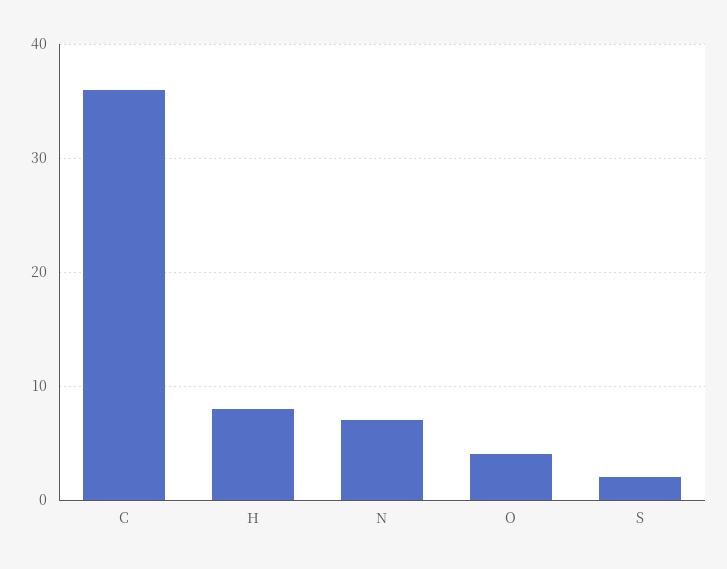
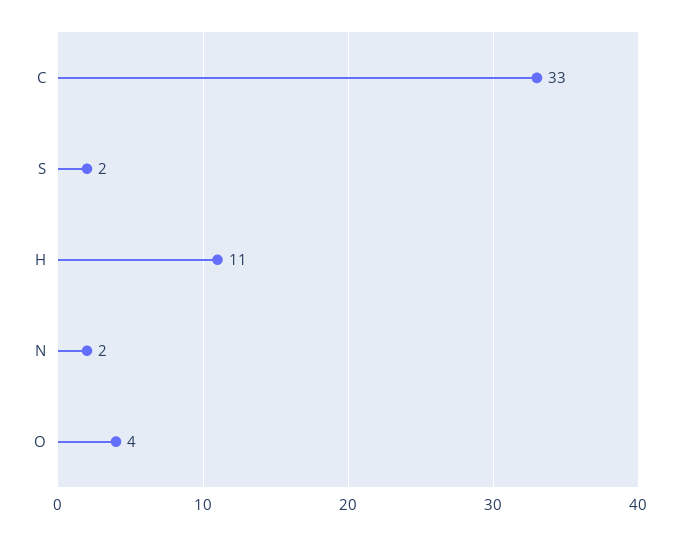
  {
-   "C": 36,
+   "C": 33,
-   "H": 8,
+   "H": 11,
-   "N": 7,
+   "N": 2,
    "O": 4,
    "S": 2
  }

